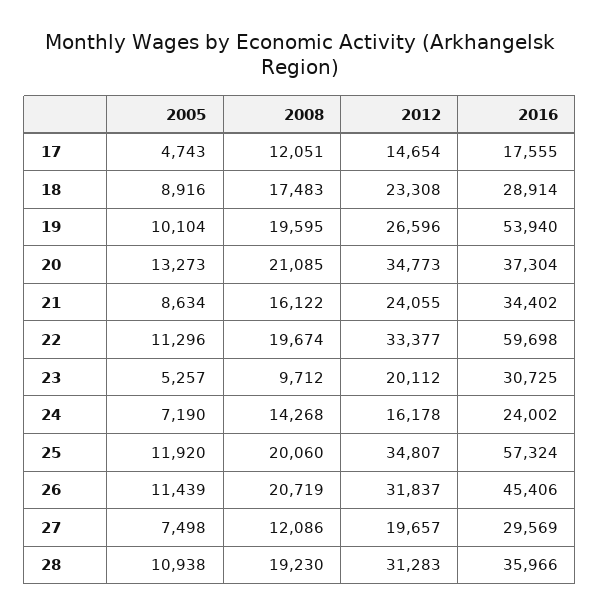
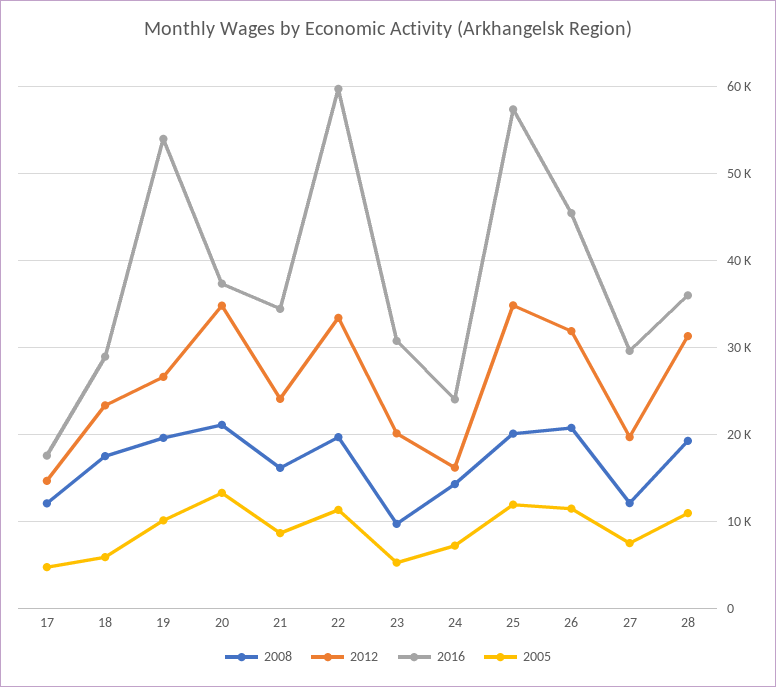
  {
    "2005": {
      "17": 4743,
-     "18": 8916,
+     "18": 6000,
      "19": 10104,
      "20": 13273,
      "21": 8634,
      "22": 11296,
      "23": 5257,
      "24": 7190,
      "25": 11920,
      "26": 11439,
      "27": 7498,
      "28": 10938
    },
    "2008": {
      "17": 12051,
      "18": 17483,
      "19": 19595,
      "20": 21085,
      "21": 16122,
      "22": 19674,
      "23": 9712,
      "24": 14268,
      "25": 20060,
      "26": 20719,
      "27": 12086,
      "28": 19230
    },
    "2012": {
      "17": 14654,
      "18": 23308,
      "19": 26596,
      "20": 34773,
      "21": 24055,
      "22": 33377,
      "23": 20112,
      "24": 16178,
      "25": 34807,
      "26": 31837,
      "27": 19657,
      "28": 31283
    },
    "2016": {
      "17": 17555,
      "18": 28914,
      "19": 53940,
      "20": 37304,
      "21": 34402,
      "22": 59698,
      "23": 30725,
      "24": 24002,
      "25": 57324,
      "26": 45406,
      "27": 29569,
      "28": 35966
    }
  }

